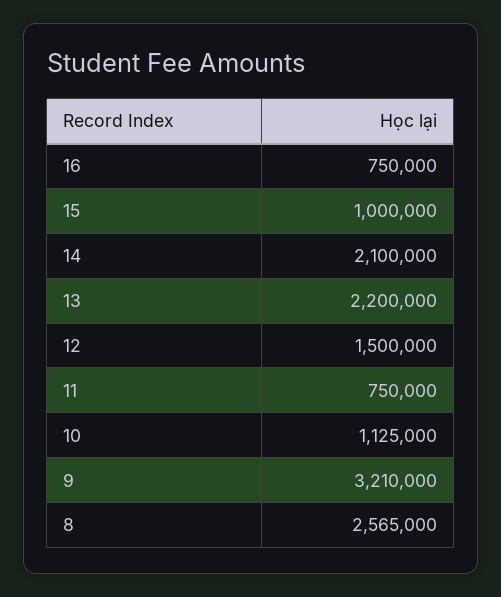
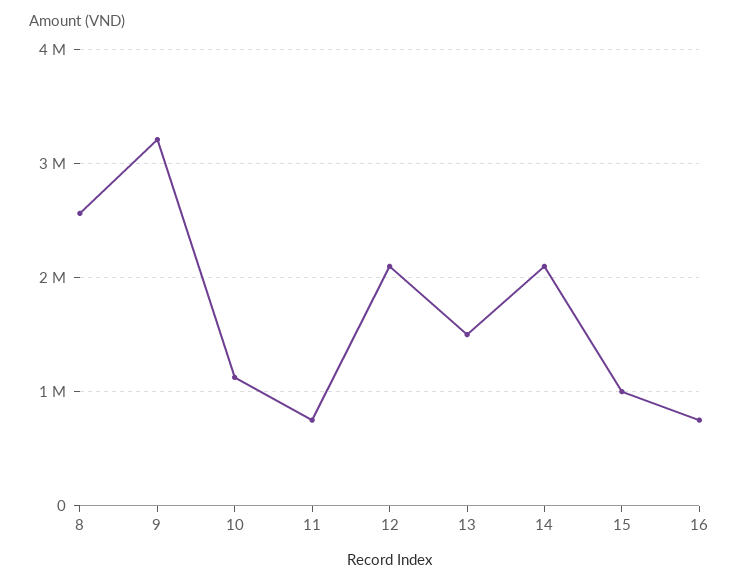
  {
    "16": 750000,
    "15": 1000000,
    "14": 2100000,
-   "13": 2200000,
+   "13": 1500000,
-   "12": 1500000,
+   "12": 2100000,
    "11": 750000,
    "10": 1125000,
    "9": 3210000,
    "8": 2565000
  }

